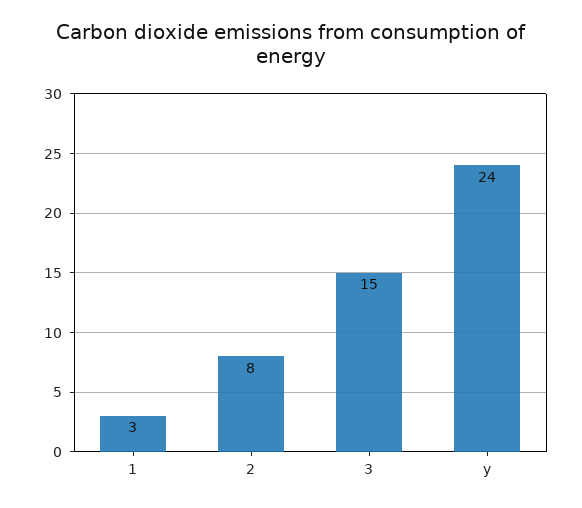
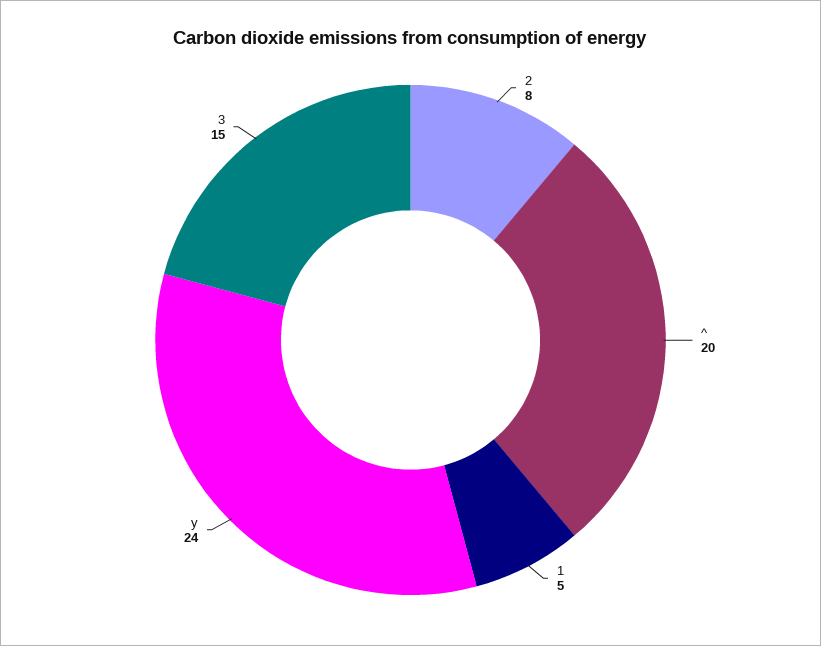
  {
-   "1": 3,
+   "1": 5,
    "2": 8,
    "3": 15,
-   "y": 24
+   "y": 24,
+   "^": 20
  }

